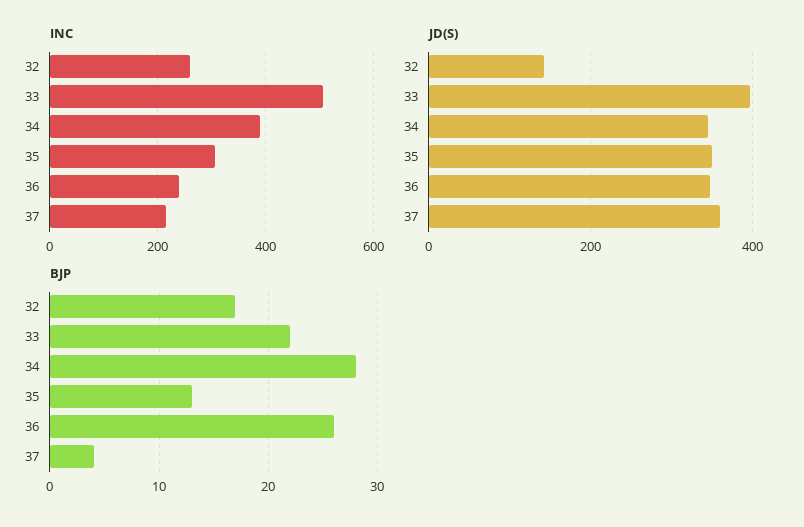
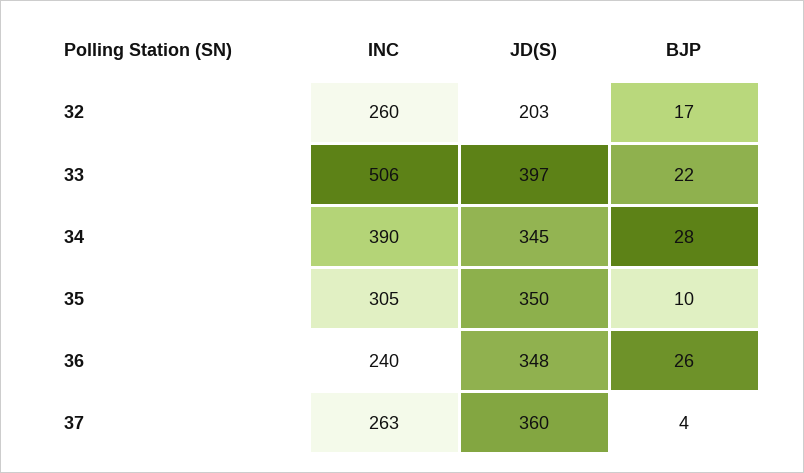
  {
    "INC": {
      "32": 260,
      "33": 506,
      "34": 390,
      "35": 305,
      "36": 240,
-     "37": 220
+     "37": 263
    },
    "JD(S)": {
-     "32": 140,
+     "32": 203,
      "33": 397,
      "34": 345,
      "35": 350,
      "36": 348,
      "37": 360
    },
    "BJP": {
      "32": 17,
      "33": 22,
      "34": 28,
-     "35": 13,
+     "35": 10,
      "36": 26,
      "37": 4
    }
  }

